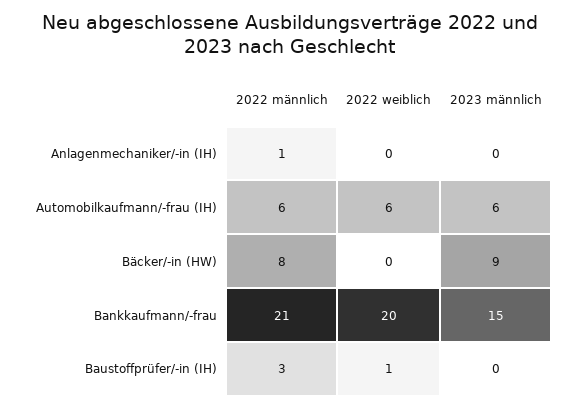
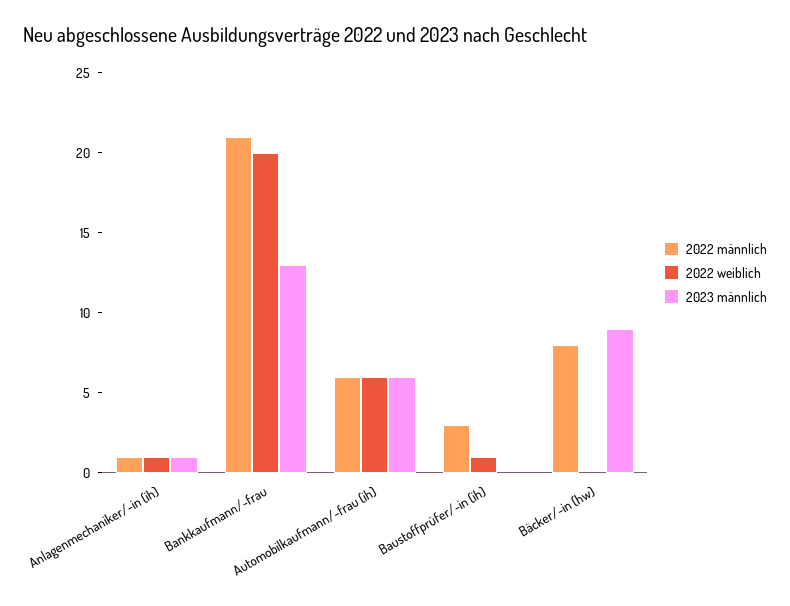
  {
    "2022 männlich": {
      "Anlagenmechaniker/-in (IH)": 1,
      "Automobilkaufmann/-frau (IH)": 6,
      "Bäcker/-in (HW)": 8,
      "Bankkaufmann/-frau": 21,
      "Baustoffprüfer/-in (IH)": 3
    },
    "2022 weiblich": {
-     "Anlagenmechaniker/-in (IH)": 0,
+     "Anlagenmechaniker/-in (IH)": 1,
      "Automobilkaufmann/-frau (IH)": 6,
      "Bäcker/-in (HW)": 0,
      "Bankkaufmann/-frau": 20,
      "Baustoffprüfer/-in (IH)": 1
    },
    "2023 männlich": {
-     "Anlagenmechaniker/-in (IH)": 0,
+     "Anlagenmechaniker/-in (IH)": 1,
      "Automobilkaufmann/-frau (IH)": 6,
      "Bäcker/-in (HW)": 9,
-     "Bankkaufmann/-frau": 15,
+     "Bankkaufmann/-frau": 13,
      "Baustoffprüfer/-in (IH)": 0
    }
  }

